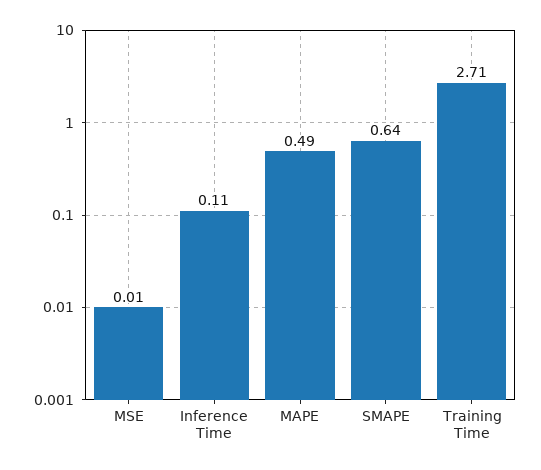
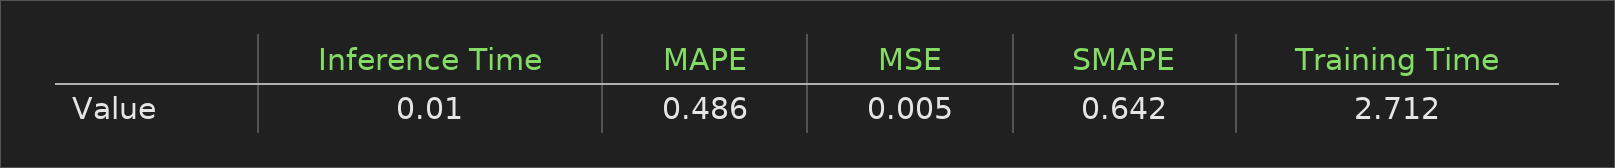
  {
    "MSE": 0.005,
-   "Inference Time": 0.11,
+   "Inference Time": 0.01,
    "MAPE": 0.486,
    "SMAPE": 0.642,
    "Training Time": 2.712
  }

